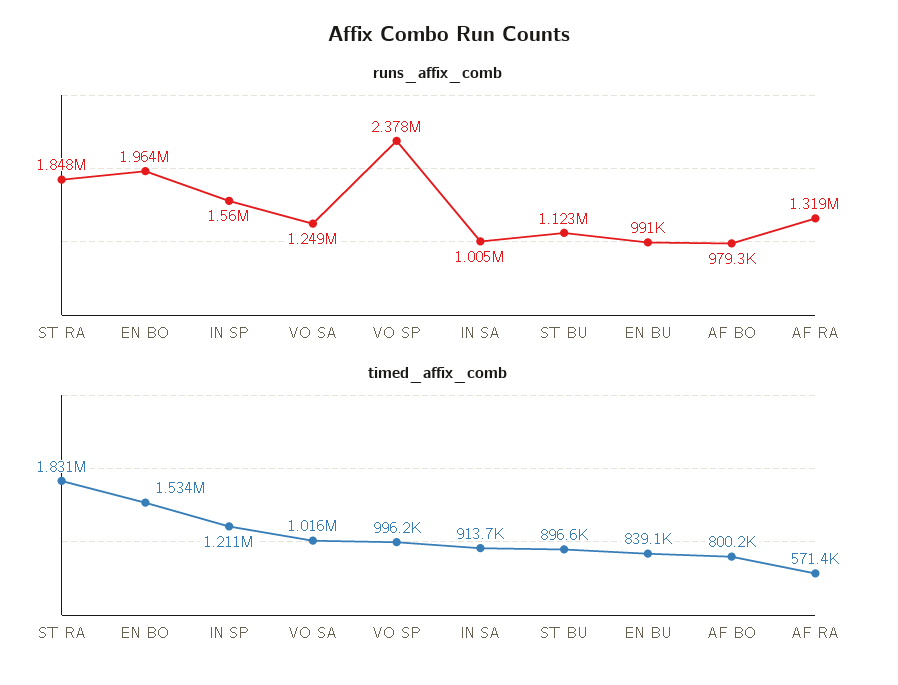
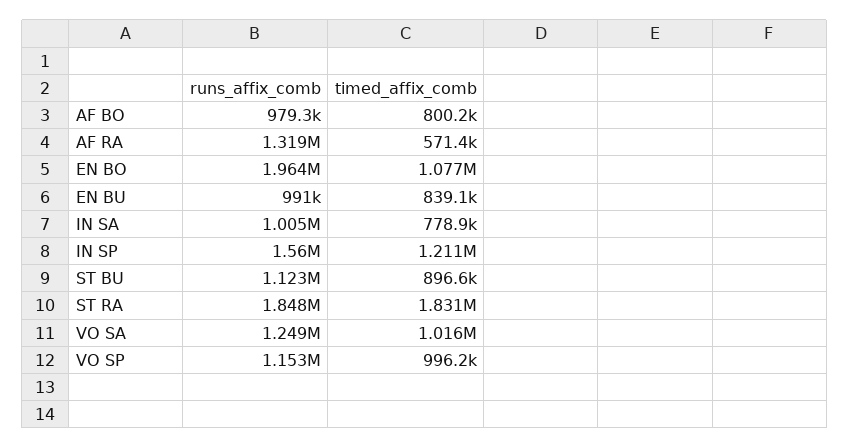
  {
    "runs_affix_comb": {
      "ST RA": 1848000,
      "EN BO": 1964000,
      "IN SP": 1560000,
      "VO SA": 1249000,
-     "VO SP": 2378000,
+     "VO SP": 1153000,
      "IN SA": 1005000,
      "ST BU": 1123000,
      "EN BU": 991000,
      "AF BO": 979300,
      "AF RA": 1319000
    },
    "timed_affix_comb": {
      "ST RA": 1831000,
-     "EN BO": 1534000,
+     "EN BO": 1077000,
      "IN SP": 1211000,
      "VO SA": 1016000,
      "VO SP": 996200,
-     "IN SA": 913700,
+     "IN SA": 778900,
      "ST BU": 896600,
      "EN BU": 839100,
      "AF BO": 800200,
      "AF RA": 571400
    }
  }

